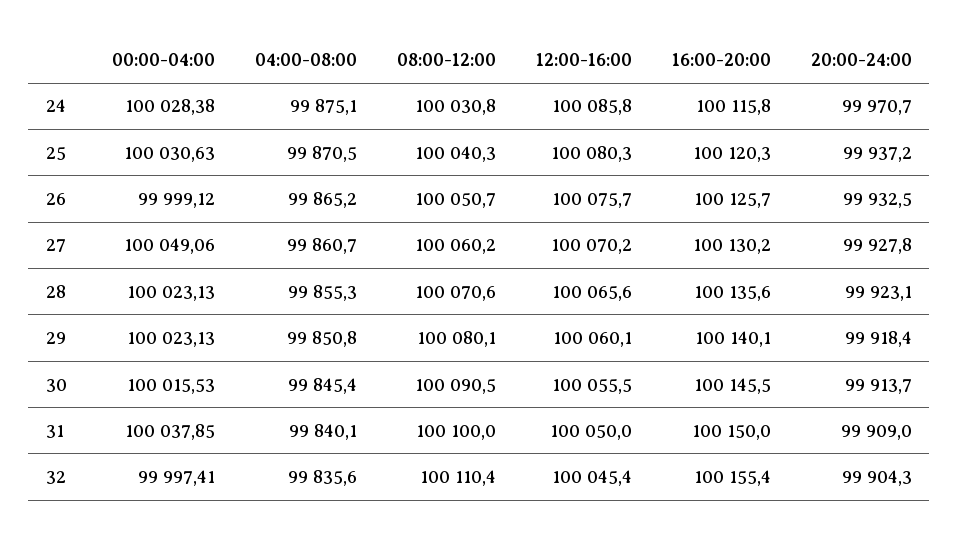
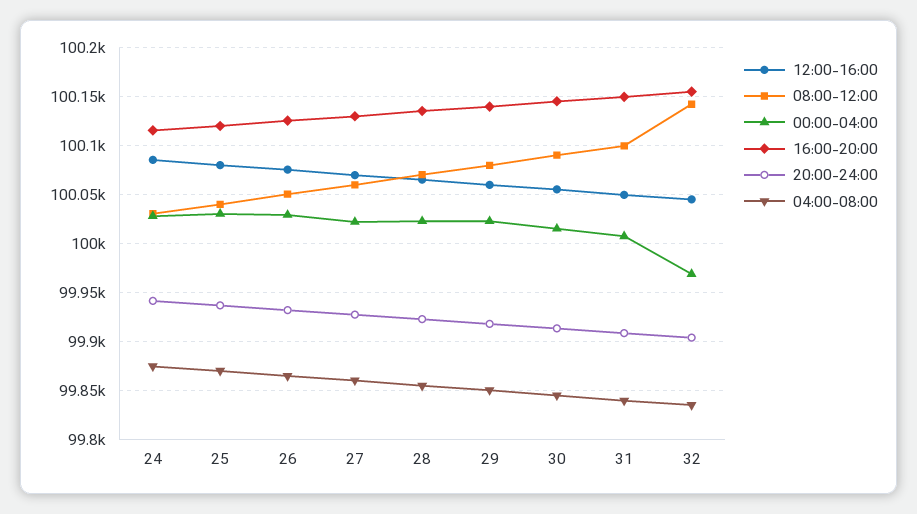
  {
    "00:00-04:00": {
      "24": 100028.38,
      "25": 100030.63,
-     "26": 99999.12,
+     "26": 100030,
-     "27": 100049.06,
+     "27": 100020,
      "28": 100023.13,
      "29": 100023.13,
      "30": 100015.53,
-     "31": 100037.85,
+     "31": 100010,
-     "32": 99997.41
+     "32": 99970
    },
    "04:00-08:00": {
      "24": 99875.1,
      "25": 99870.5,
      "26": 99865.2,
      "27": 99860.7,
      "28": 99855.3,
      "29": 99850.8,
      "30": 99845.4,
      "31": 99840.1,
      "32": 99835.6
    },
    "08:00-12:00": {
      "24": 100030.8,
      "25": 100040.3,
      "26": 100050.7,
      "27": 100060.2,
      "28": 100070.6,
      "29": 100080.1,
      "30": 100090.5,
      "31": 100100,
-     "32": 100110.4
+     "32": 100140
    },
    "12:00-16:00": {
      "24": 100085.8,
      "25": 100080.3,
      "26": 100075.7,
      "27": 100070.2,
      "28": 100065.6,
      "29": 100060.1,
      "30": 100055.5,
      "31": 100050,
      "32": 100045.4
    },
    "16:00-20:00": {
      "24": 100115.8,
      "25": 100120.3,
      "26": 100125.7,
      "27": 100130.2,
      "28": 100135.6,
      "29": 100140.1,
      "30": 100145.5,
      "31": 100150,
      "32": 100155.4
    },
    "20:00-24:00": {
-     "24": 99970.7,
+     "24": 99940,
      "25": 99937.2,
      "26": 99932.5,
      "27": 99927.8,
      "28": 99923.1,
      "29": 99918.4,
      "30": 99913.7,
      "31": 99909,
      "32": 99904.3
    }
  }

